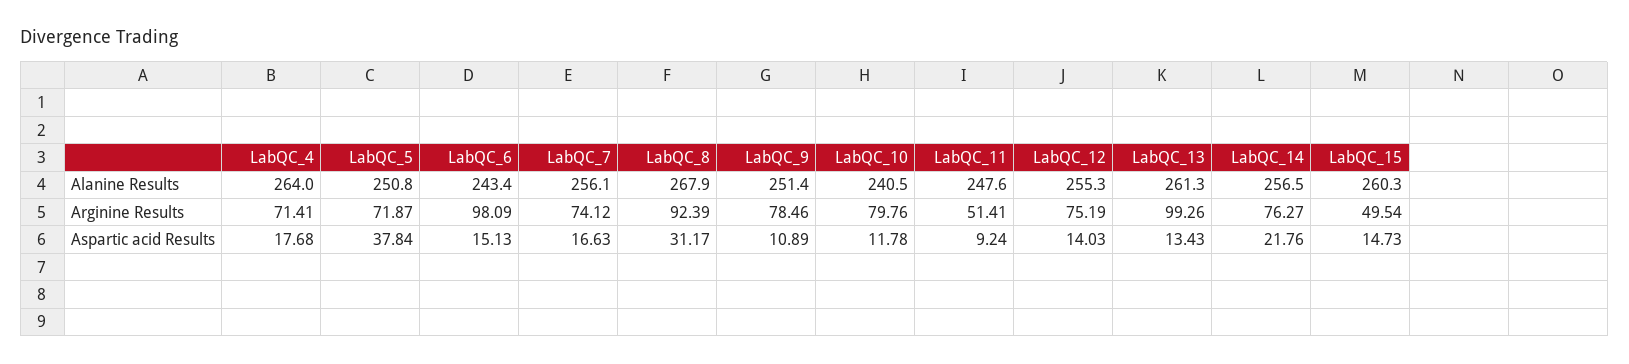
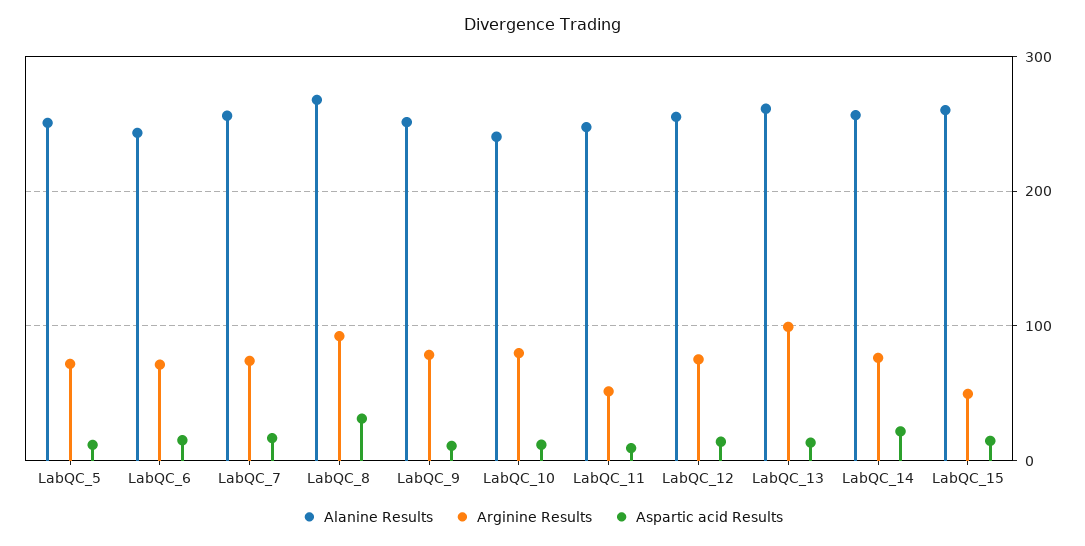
  {
    "Alanine Results": {
-     "LabQC_4": 264,
      "LabQC_5": 250.8,
      "LabQC_6": 243.4,
      "LabQC_7": 256.1,
      "LabQC_8": 267.9,
      "LabQC_9": 251.4,
      "LabQC_10": 240.5,
      "LabQC_11": 247.6,
      "LabQC_12": 255.3,
      "LabQC_13": 261.3,
      "LabQC_14": 256.5,
      "LabQC_15": 260.3
    },
    "Arginine Results": {
-     "LabQC_4": 71.41,
      "LabQC_5": 71.87,
-     "LabQC_6": 98.09,
+     "LabQC_6": 70,
      "LabQC_7": 74.12,
      "LabQC_8": 92.39,
      "LabQC_9": 78.46,
      "LabQC_10": 79.76,
      "LabQC_11": 51.41,
      "LabQC_12": 75.19,
      "LabQC_13": 99.26,
      "LabQC_14": 76.27,
      "LabQC_15": 49.54
    },
    "Aspartic acid Results": {
-     "LabQC_4": 17.68,
-     "LabQC_5": 37.84,
+     "LabQC_5": 10,
      "LabQC_6": 15.13,
      "LabQC_7": 16.63,
      "LabQC_8": 31.17,
      "LabQC_9": 10.89,
      "LabQC_10": 11.78,
      "LabQC_11": 9.24,
      "LabQC_12": 14.03,
      "LabQC_13": 13.43,
      "LabQC_14": 21.76,
      "LabQC_15": 14.73
    }
  }

